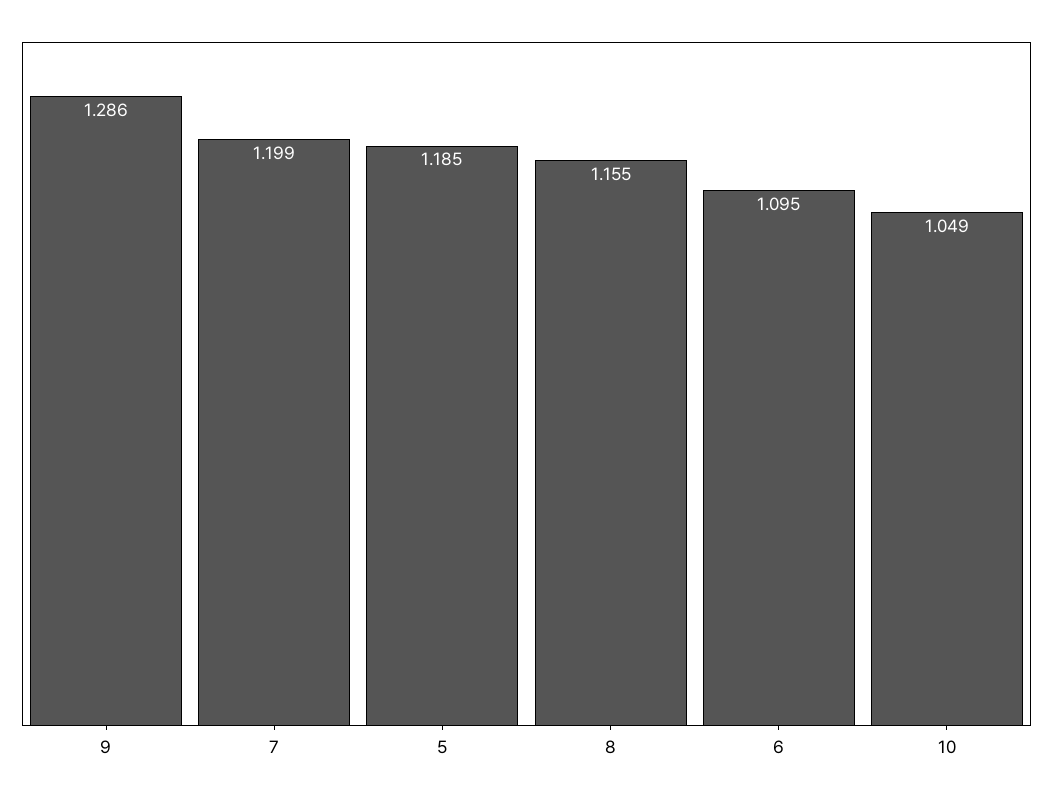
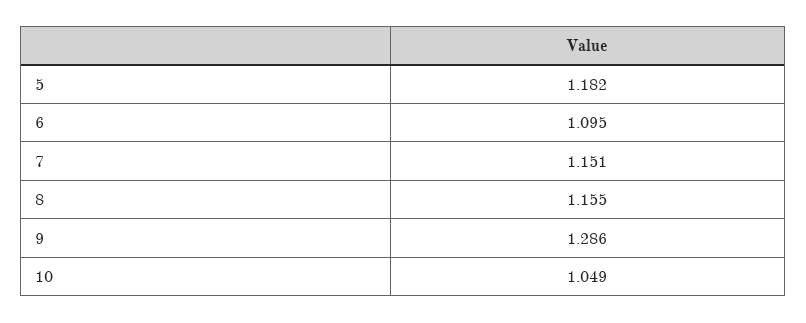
  {
    "9": 1.286,
-   "7": 1.199,
+   "7": 1.151,
-   "5": 1.185,
+   "5": 1.182,
    "8": 1.155,
    "6": 1.095,
    "10": 1.049
  }

